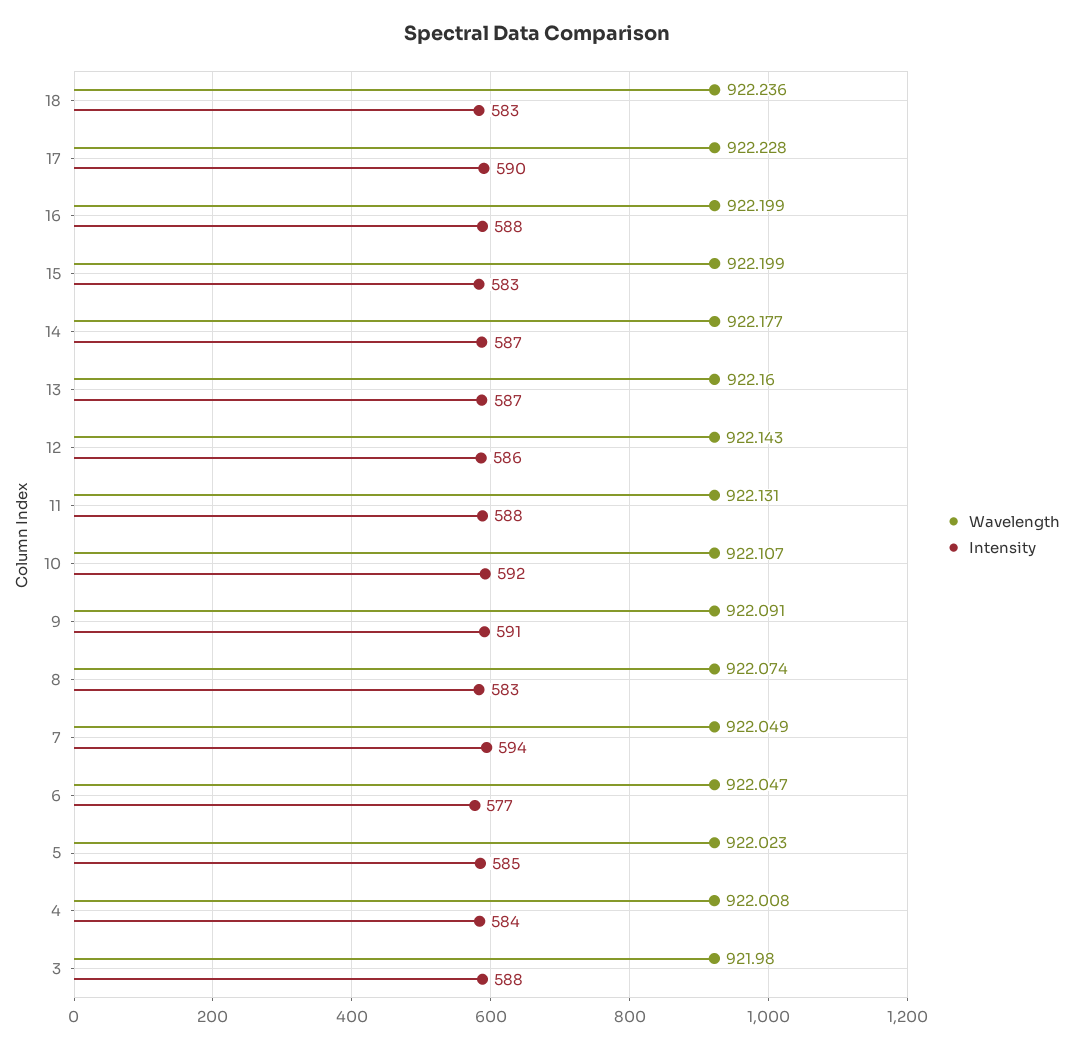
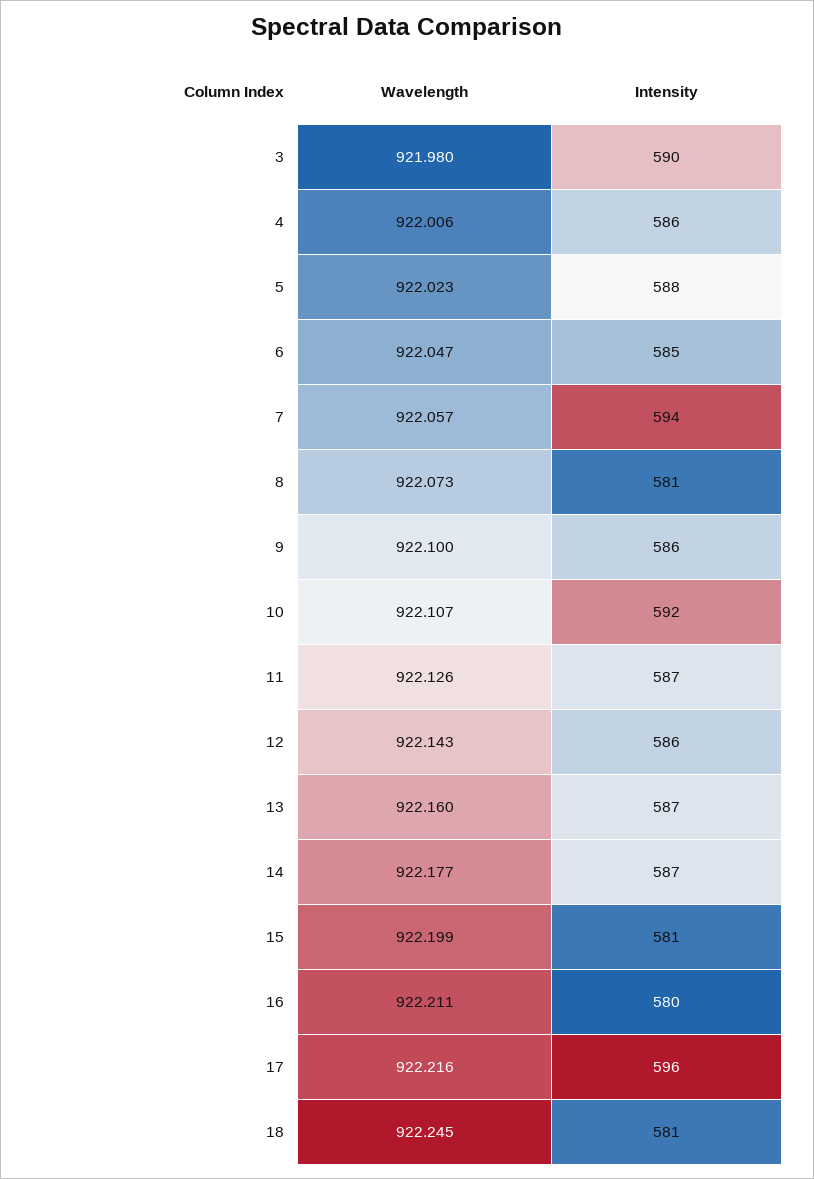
  {
    "Wavelength": {
-     "18": 922.236,
+     "18": 922.245,
-     "17": 922.228,
+     "17": 922.216,
-     "16": 922.199,
+     "16": 922.211,
      "15": 922.199,
      "14": 922.177,
      "13": 922.16,
      "12": 922.143,
-     "11": 922.131,
+     "11": 922.126,
      "10": 922.107,
-     "9": 922.091,
+     "9": 922.1,
-     "8": 922.074,
+     "8": 922.073,
-     "7": 922.049,
+     "7": 922.057,
      "6": 922.047,
      "5": 922.023,
-     "4": 922.008,
+     "4": 922.006,
      "3": 921.98
    },
    "Intensity": {
-     "18": 583,
+     "18": 581,
-     "17": 590,
+     "17": 596,
-     "16": 588,
+     "16": 580,
-     "15": 583,
+     "15": 581,
      "14": 587,
      "13": 587,
      "12": 586,
-     "11": 588,
+     "11": 587,
      "10": 592,
-     "9": 591,
+     "9": 586,
-     "8": 583,
+     "8": 581,
      "7": 594,
-     "6": 577,
+     "6": 585,
-     "5": 585,
+     "5": 588,
-     "4": 584,
+     "4": 586,
-     "3": 588
+     "3": 590
    }
  }

